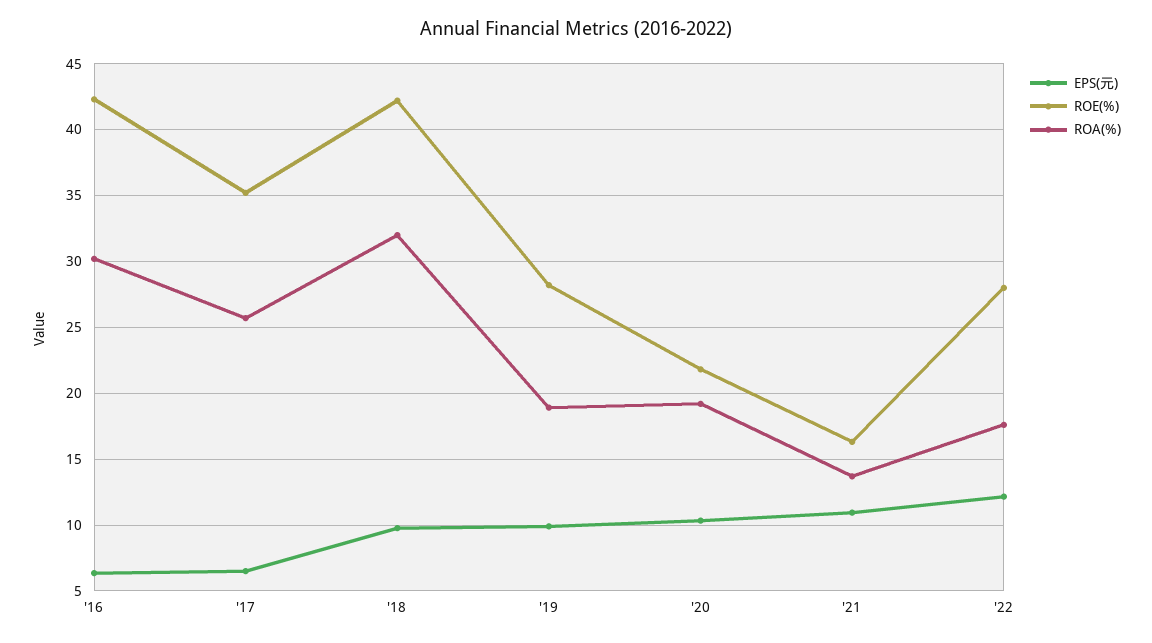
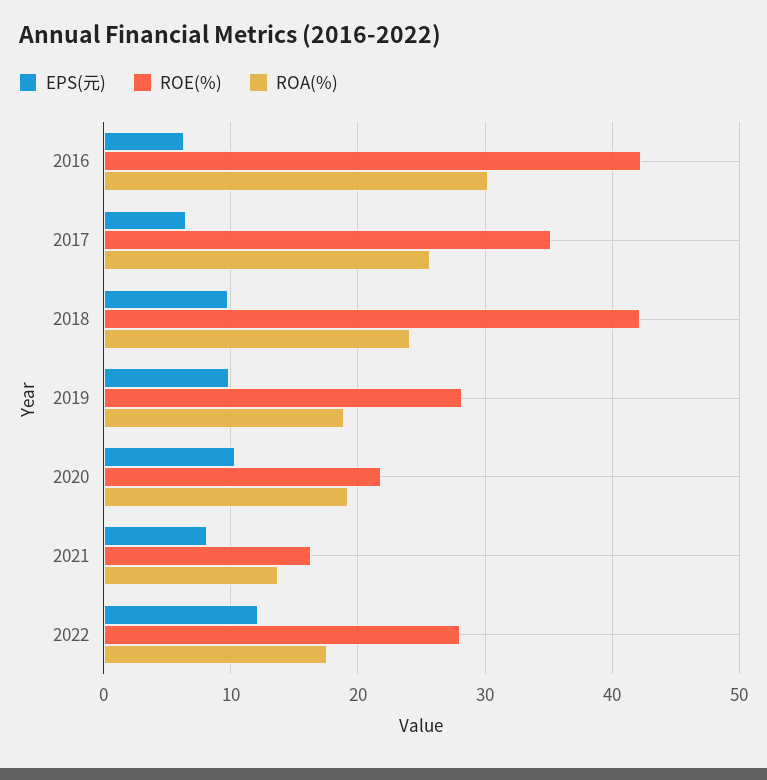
  {
    "EPS(元)": {
      "'16": 6.5,
      "'17": 6.5,
      "'18": 10,
      "'19": 10,
      "'20": 10.5,
-     "'21": 11,
+     "'21": 8,
      "'22": 12
    },
    "ROE(%)": {
      "'16": 42.5,
      "'17": 35,
      "'18": 42,
      "'19": 28,
      "'20": 22,
      "'21": 16.5,
      "'22": 28
    },
    "ROA(%)": {
      "'16": 30,
      "'17": 25.5,
-     "'18": 32,
+     "'18": 24,
      "'19": 19,
      "'20": 19,
      "'21": 13.5,
      "'22": 17.5
    }
  }

